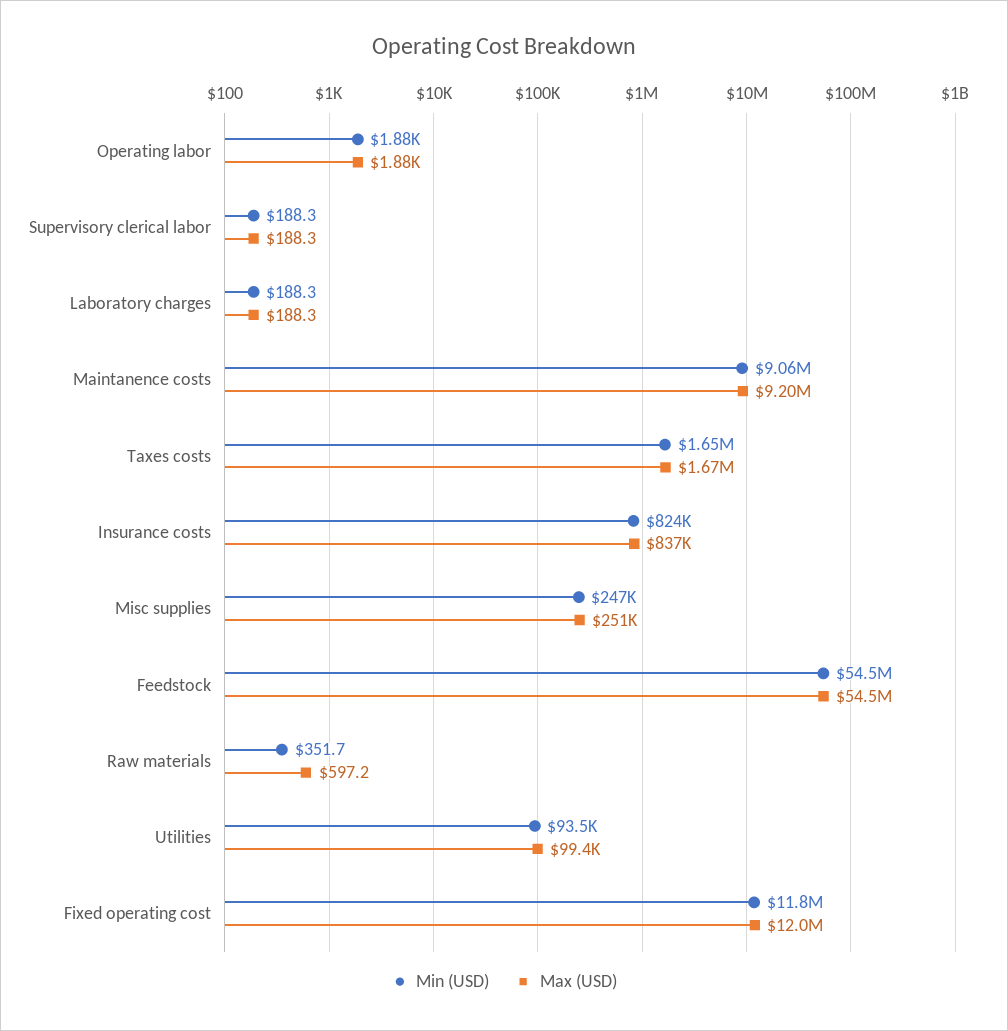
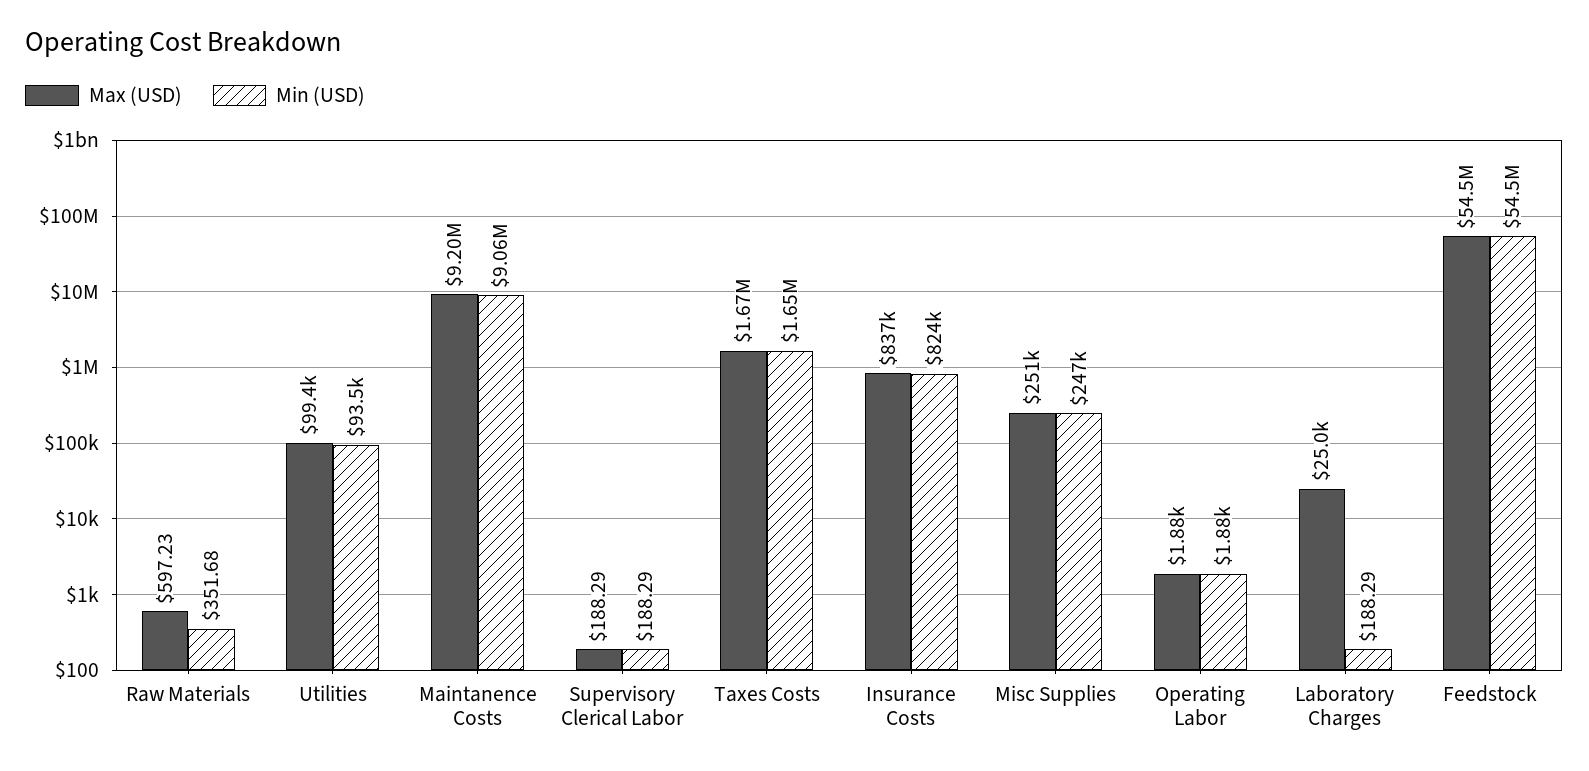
  {
    "Min (USD)": {
      "Operating labor": 1880,
      "Supervisory clerical labor": 188.29,
      "Laboratory charges": 188.29,
      "Maintanence costs": 9060000,
      "Taxes costs": 1650000,
      "Insurance costs": 824000,
      "Misc supplies": 247000,
      "Feedstock": 54500000,
      "Raw materials": 351.68,
-     "Utilities": 93500,
+     "Utilities": 93500
-     "Fixed operating cost": 11800000
    },
    "Max (USD)": {
      "Operating labor": 1880,
      "Supervisory clerical labor": 188.29,
-     "Laboratory charges": 188.3,
+     "Laboratory charges": 25000,
      "Maintanence costs": 9200000,
      "Taxes costs": 1670000,
      "Insurance costs": 837000,
      "Misc supplies": 251000,
      "Feedstock": 54500000,
      "Raw materials": 597.23,
-     "Utilities": 99400,
+     "Utilities": 99400
-     "Fixed operating cost": 12000000
    }
  }

